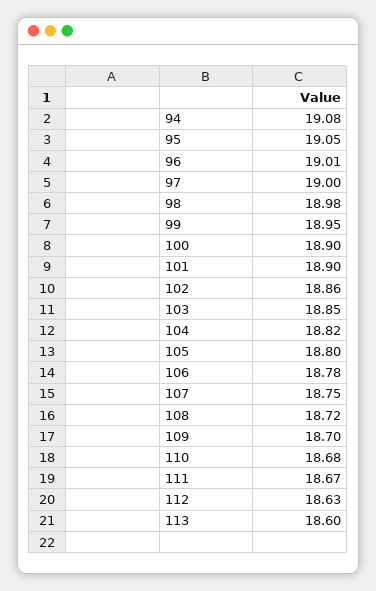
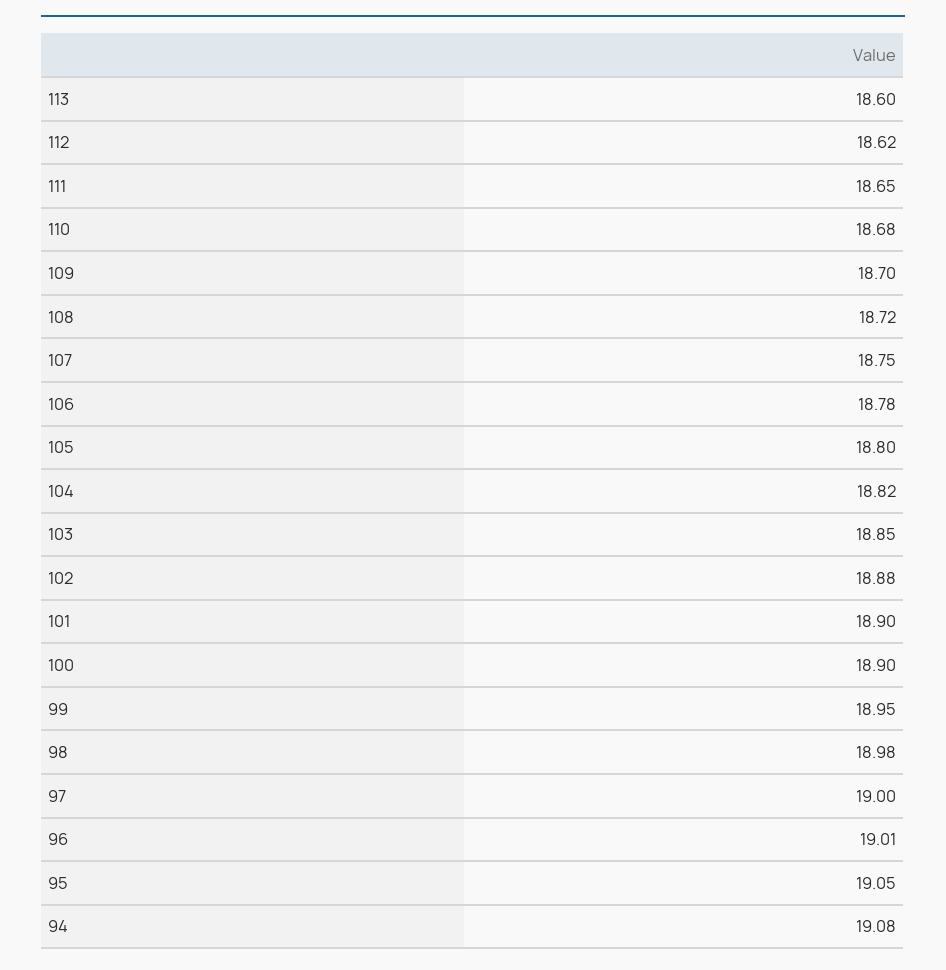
  {
    "94": 19.08,
    "95": 19.05,
    "96": 19.01,
    "97": 19,
    "98": 18.98,
    "99": 18.95,
    "100": 18.9,
    "101": 18.9,
-   "102": 18.86,
+   "102": 18.88,
    "103": 18.85,
    "104": 18.82,
    "105": 18.8,
    "106": 18.78,
    "107": 18.75,
    "108": 18.72,
    "109": 18.7,
    "110": 18.68,
-   "111": 18.67,
+   "111": 18.65,
-   "112": 18.63,
+   "112": 18.62,
    "113": 18.6
  }

